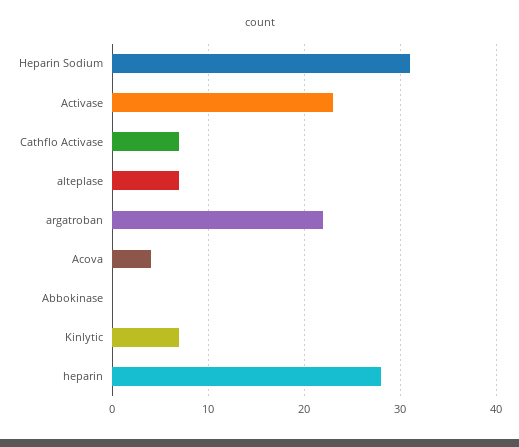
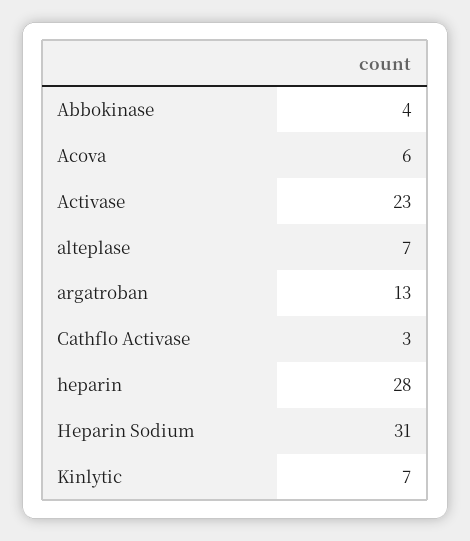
  {
    "Heparin Sodium": 31,
    "Activase": 23,
-   "Cathflo Activase": 7,
+   "Cathflo Activase": 3,
    "alteplase": 7,
-   "argatroban": 22,
+   "argatroban": 13,
-   "Acova": 4,
+   "Acova": 6,
-   "Abbokinase": 0,
+   "Abbokinase": 4,
    "Kinlytic": 7,
    "heparin": 28
  }

